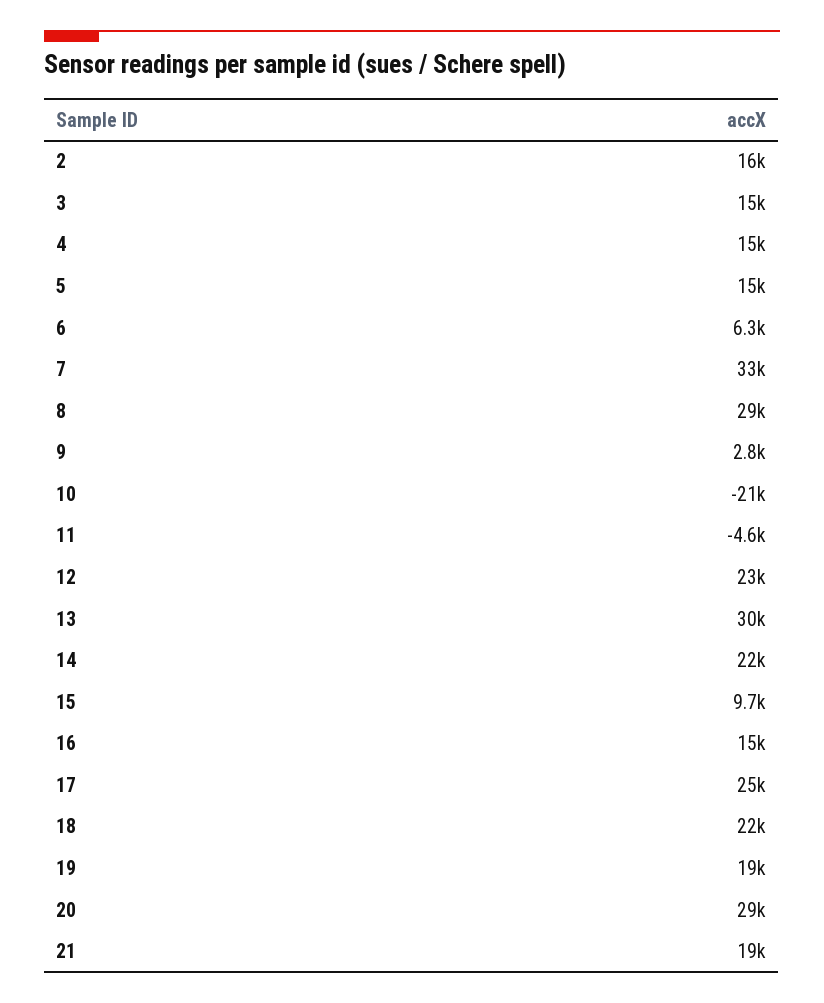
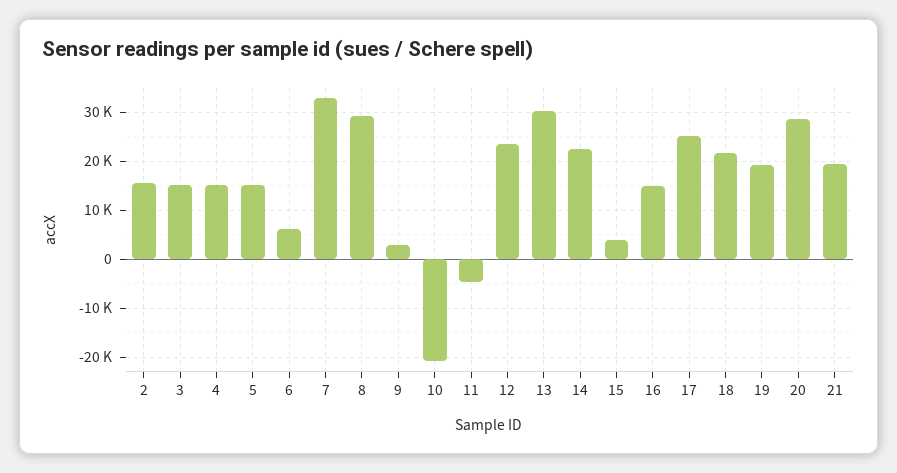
  {
    "2": 16000,
    "3": 15000,
    "4": 15000,
    "5": 15000,
    "6": 6300,
    "7": 33000,
    "8": 29000,
    "9": 2800,
    "10": -21000,
    "11": -4600,
    "12": 23000,
    "13": 30000,
    "14": 22000,
-   "15": 9700,
+   "15": 4000,
    "16": 15000,
    "17": 25000,
    "18": 22000,
    "19": 19000,
    "20": 29000,
    "21": 19000
  }

